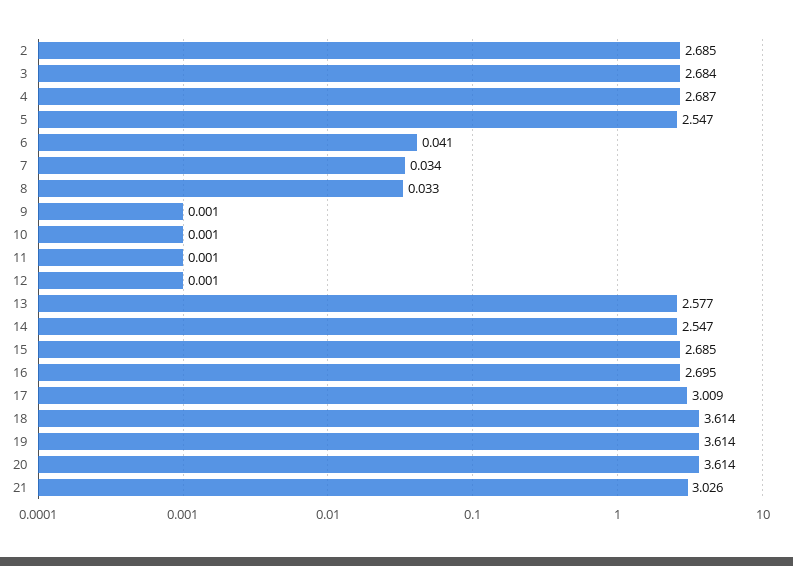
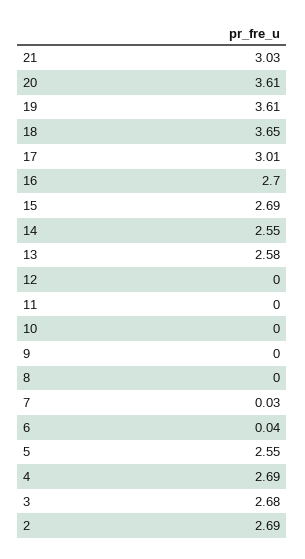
  {
    "2": 2.685,
    "3": 2.684,
    "4": 2.687,
    "5": 2.547,
    "6": 0.041,
    "7": 0.034,
-   "8": 0.033,
+   "8": 0,
    "9": 0.001,
    "10": 0.001,
    "11": 0.001,
    "12": 0.001,
    "13": 2.577,
    "14": 2.547,
    "15": 2.685,
    "16": 2.695,
    "17": 3.009,
-   "18": 3.614,
+   "18": 3.65,
    "19": 3.614,
    "20": 3.614,
    "21": 3.026
  }

